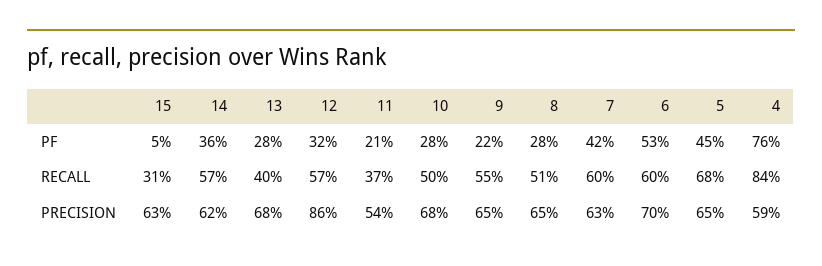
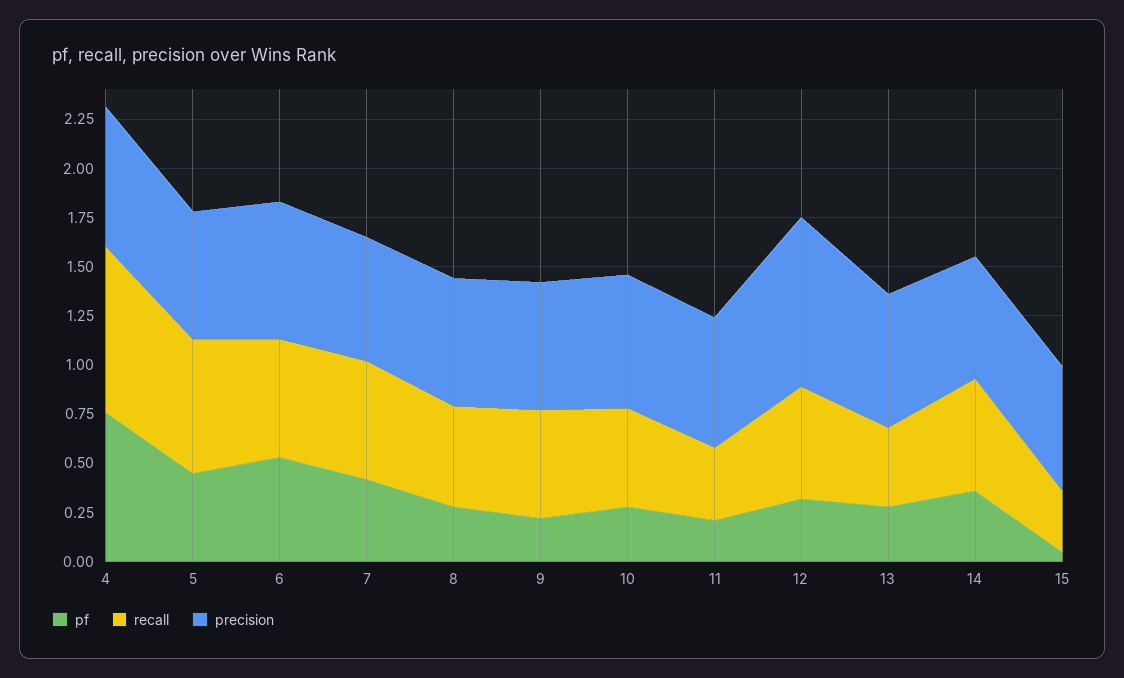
  {
    "PF": {
      "15": 0.05,
      "14": 0.36,
      "13": 0.28,
      "12": 0.32,
      "11": 0.21,
      "10": 0.28,
      "9": 0.22,
      "8": 0.28,
      "7": 0.42,
      "6": 0.53,
      "5": 0.45,
      "4": 0.76
    },
    "RECALL": {
      "15": 0.31,
      "14": 0.57,
      "13": 0.4,
      "12": 0.57,
      "11": 0.37,
      "10": 0.5,
      "9": 0.55,
      "8": 0.51,
      "7": 0.6,
      "6": 0.6,
      "5": 0.68,
      "4": 0.84
    },
    "PRECISION": {
      "15": 0.63,
      "14": 0.62,
      "13": 0.68,
      "12": 0.86,
-     "11": 0.54,
+     "11": 0.65,
      "10": 0.68,
      "9": 0.65,
      "8": 0.65,
      "7": 0.63,
      "6": 0.7,
      "5": 0.65,
-     "4": 0.59
+     "4": 0.7
    }
  }

